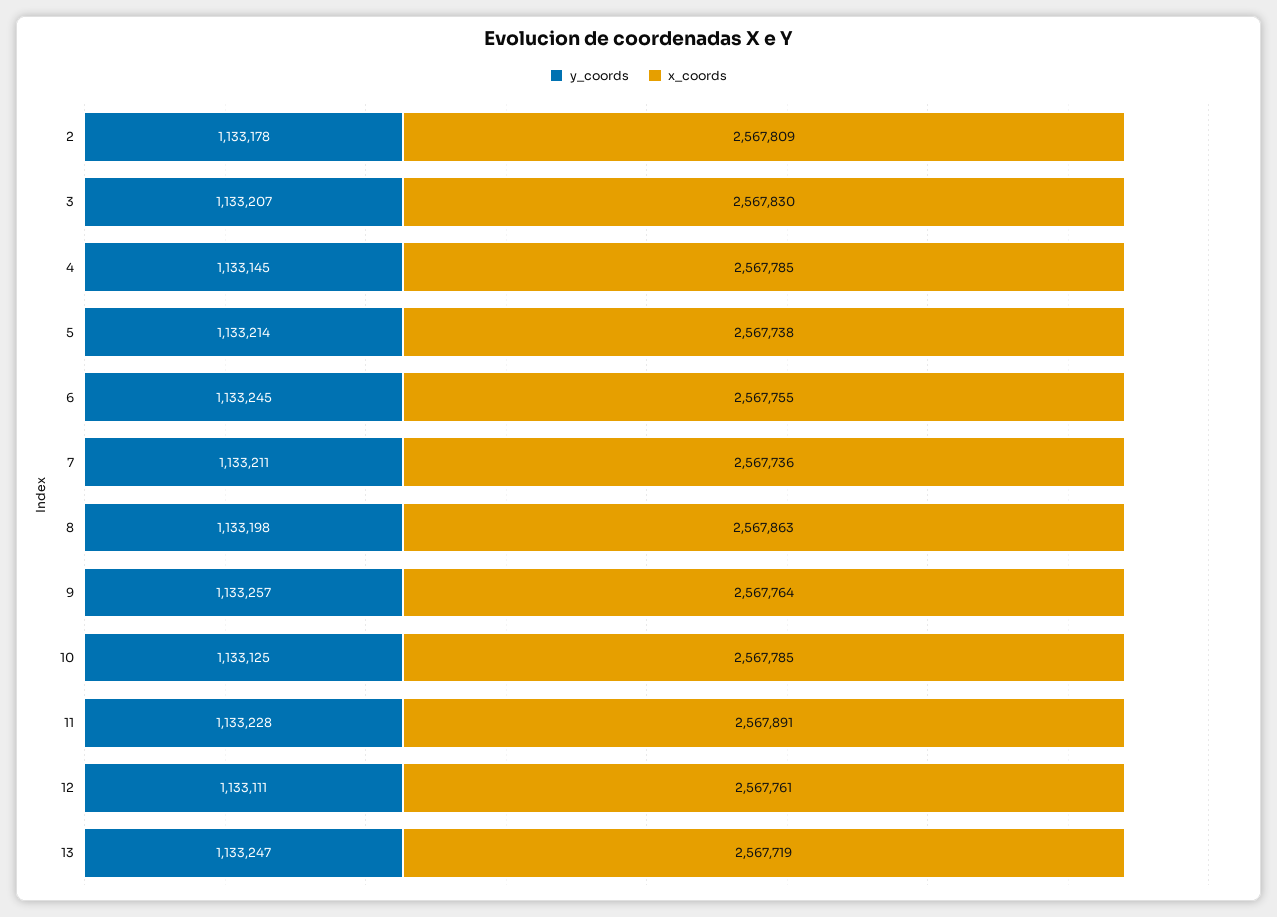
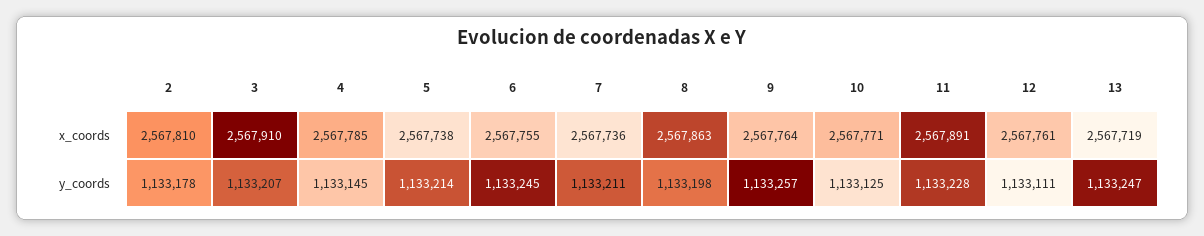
  {
    "y_coords": {
      "2": 1133178,
      "3": 1133207,
      "4": 1133145,
      "5": 1133214,
      "6": 1133245,
      "7": 1133211,
      "8": 1133198,
      "9": 1133257,
      "10": 1133125,
      "11": 1133228,
      "12": 1133111,
      "13": 1133247
    },
    "x_coords": {
-     "2": 2567809,
+     "2": 2567810,
-     "3": 2567830,
+     "3": 2567910,
      "4": 2567785,
      "5": 2567738,
      "6": 2567755,
      "7": 2567736,
      "8": 2567863,
      "9": 2567764,
-     "10": 2567785,
+     "10": 2567771,
      "11": 2567891,
      "12": 2567761,
      "13": 2567719
    }
  }

